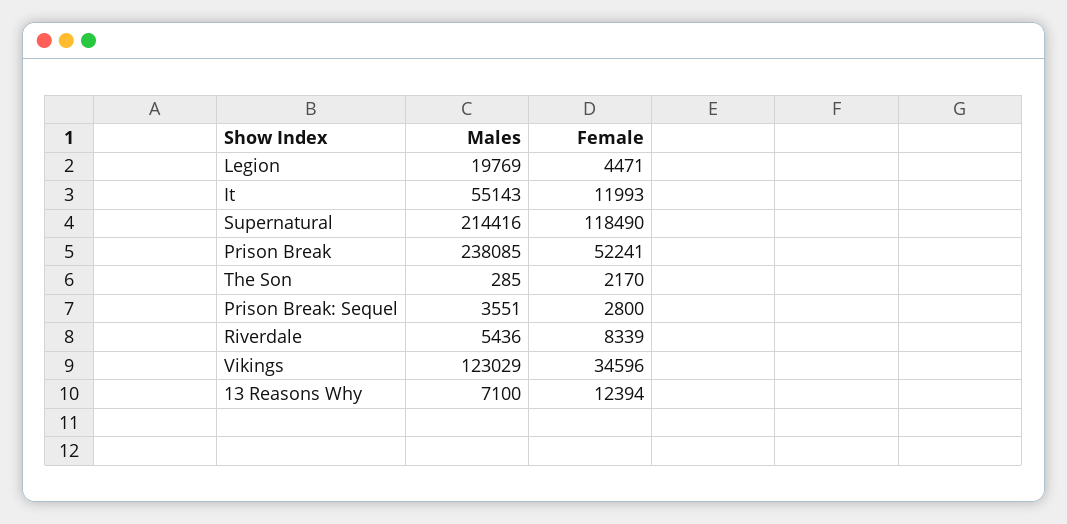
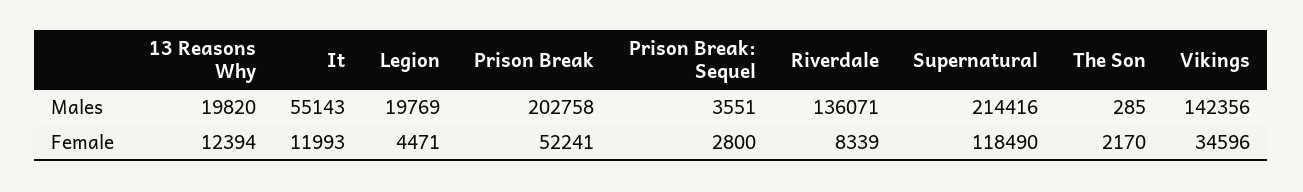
  {
    "Males": {
      "Legion": 19769,
      "It": 55143,
      "Supernatural": 214416,
-     "Prison Break": 238085,
+     "Prison Break": 202758,
      "The Son": 285,
      "Prison Break: Sequel": 3551,
-     "Riverdale": 5436,
+     "Riverdale": 136071,
-     "Vikings": 123029,
+     "Vikings": 142356,
-     "13 Reasons Why": 7100
+     "13 Reasons Why": 19820
    },
    "Female": {
      "Legion": 4471,
      "It": 11993,
      "Supernatural": 118490,
      "Prison Break": 52241,
      "The Son": 2170,
      "Prison Break: Sequel": 2800,
      "Riverdale": 8339,
      "Vikings": 34596,
      "13 Reasons Why": 12394
    }
  }

